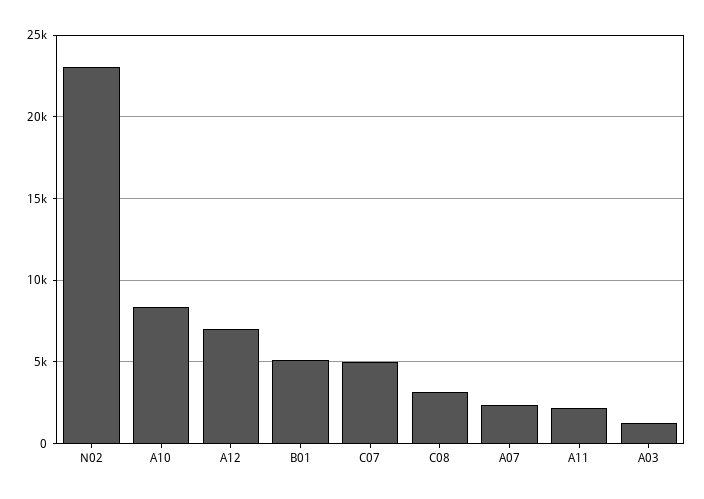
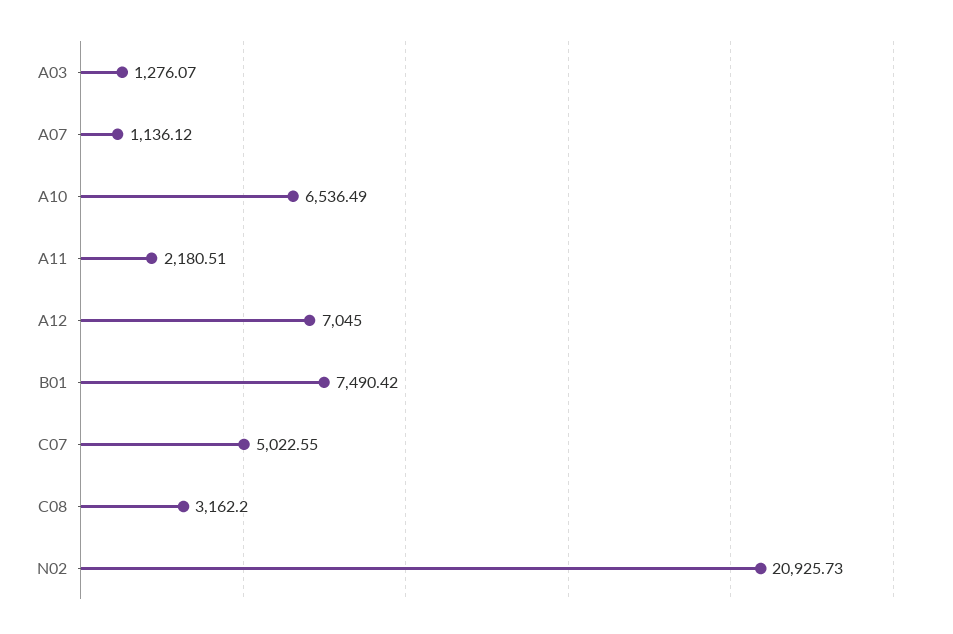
  {
-   "N02": 23000,
+   "N02": 20925.73,
-   "A10": 8500,
+   "A10": 6536.49,
    "A12": 7045,
-   "B01": 5000,
+   "B01": 7490.42,
    "C07": 5022.55,
    "C08": 3162.2,
-   "A07": 2500,
+   "A07": 1136.12,
    "A11": 2180.51,
    "A03": 1276.07
  }

